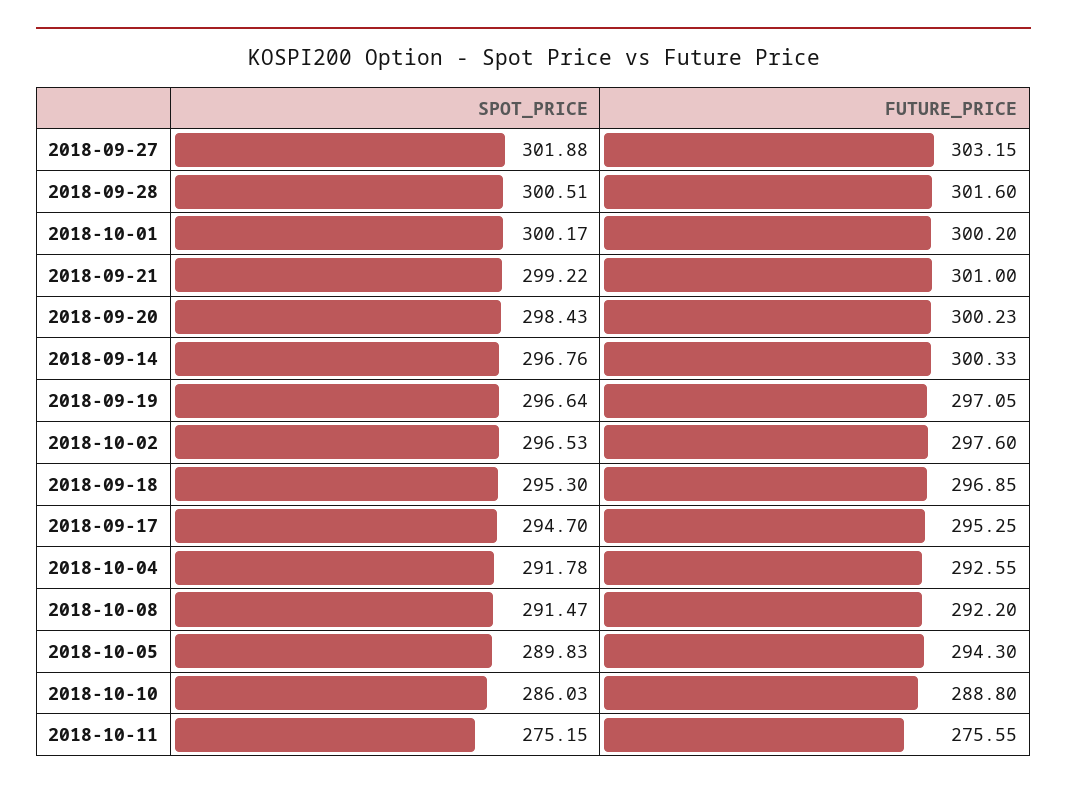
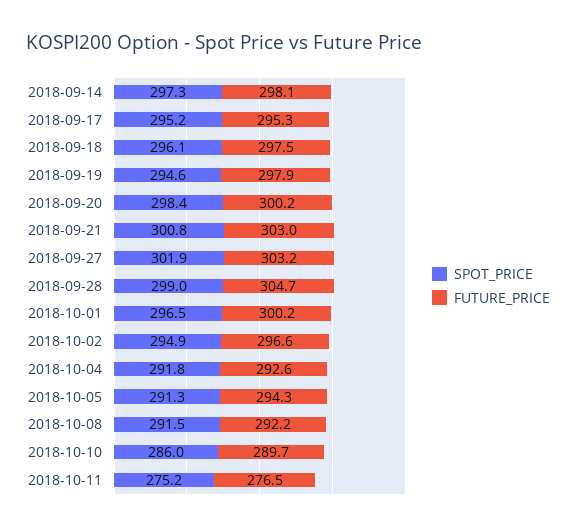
  {
    "SPOT_PRICE": {
      "2018-09-27": 301.88,
-     "2018-09-28": 300.51,
+     "2018-09-28": 299,
-     "2018-10-01": 300.17,
+     "2018-10-01": 296.5,
-     "2018-09-21": 299.22,
+     "2018-09-21": 300.8,
      "2018-09-20": 298.43,
-     "2018-09-14": 296.76,
+     "2018-09-14": 297.3,
-     "2018-09-19": 296.64,
+     "2018-09-19": 294.6,
-     "2018-10-02": 296.53,
+     "2018-10-02": 294.9,
-     "2018-09-18": 295.3,
+     "2018-09-18": 296.1,
-     "2018-09-17": 294.7,
+     "2018-09-17": 295.2,
      "2018-10-04": 291.78,
      "2018-10-08": 291.47,
-     "2018-10-05": 289.83,
+     "2018-10-05": 291.3,
      "2018-10-10": 286.03,
      "2018-10-11": 275.15
    },
    "FUTURE_PRICE": {
      "2018-09-27": 303.15,
-     "2018-09-28": 301.6,
+     "2018-09-28": 304.7,
      "2018-10-01": 300.2,
-     "2018-09-21": 301,
+     "2018-09-21": 303,
      "2018-09-20": 300.23,
-     "2018-09-14": 300.33,
+     "2018-09-14": 298.1,
-     "2018-09-19": 297.05,
+     "2018-09-19": 297.9,
-     "2018-10-02": 297.6,
+     "2018-10-02": 296.6,
-     "2018-09-18": 296.85,
+     "2018-09-18": 297.5,
      "2018-09-17": 295.25,
      "2018-10-04": 292.55,
      "2018-10-08": 292.2,
      "2018-10-05": 294.3,
-     "2018-10-10": 288.8,
+     "2018-10-10": 289.7,
-     "2018-10-11": 275.55
+     "2018-10-11": 276.5
    }
  }

